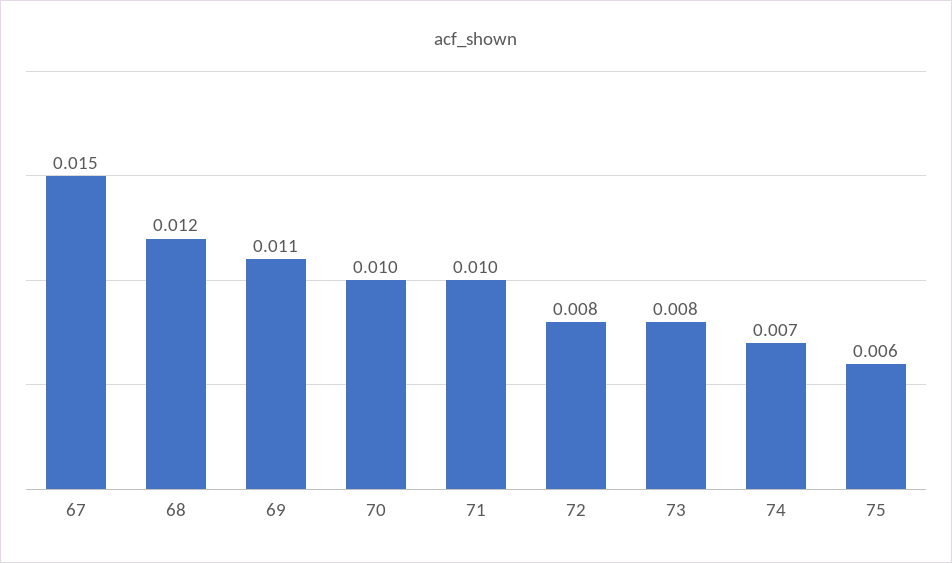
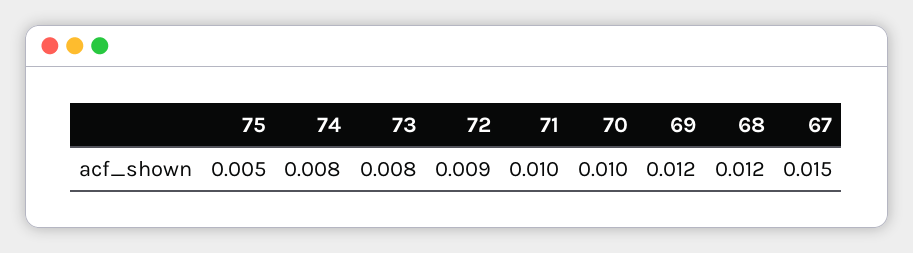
  {
    "67": 0.015,
    "68": 0.012,
-   "69": 0.011,
+   "69": 0.012,
    "70": 0.01,
    "71": 0.01,
-   "72": 0.008,
+   "72": 0.009,
    "73": 0.008,
-   "74": 0.007,
+   "74": 0.008,
-   "75": 0.006
+   "75": 0.005
  }

